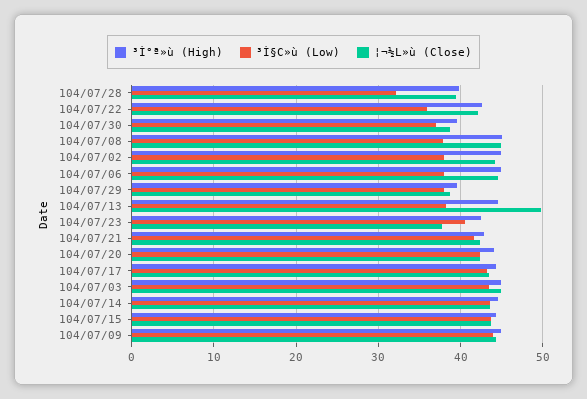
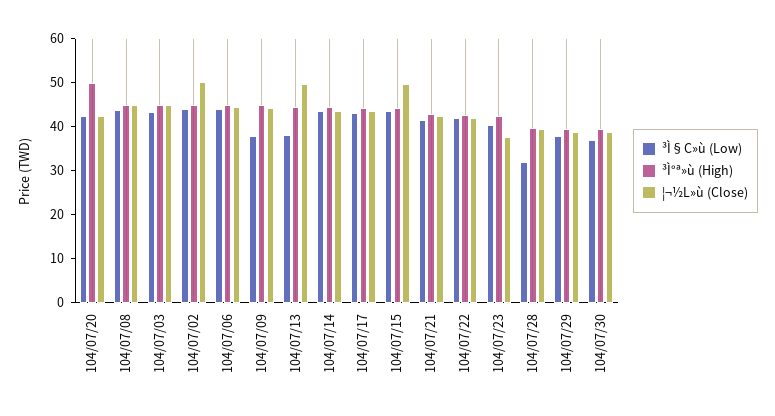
  {
    "³Ì°ª»ù (High)": {
      "104/07/28": 40,
      "104/07/22": 43,
      "104/07/30": 40,
      "104/07/08": 45,
      "104/07/02": 45,
      "104/07/06": 45,
      "104/07/29": 40,
      "104/07/13": 45,
      "104/07/23": 43,
      "104/07/21": 43,
-     "104/07/20": 44,
+     "104/07/20": 50,
      "104/07/17": 44,
      "104/07/03": 45,
      "104/07/14": 45,
      "104/07/15": 44,
      "104/07/09": 45
    },
    "³Ì§C»ù (Low)": {
      "104/07/28": 32,
-     "104/07/22": 36,
+     "104/07/22": 42,
      "104/07/30": 37,
-     "104/07/08": 38,
+     "104/07/08": 44,
-     "104/07/02": 38,
+     "104/07/02": 44,
-     "104/07/06": 38,
+     "104/07/06": 44,
      "104/07/29": 38,
      "104/07/13": 38,
      "104/07/23": 41,
      "104/07/21": 42,
      "104/07/20": 42,
      "104/07/17": 43,
      "104/07/03": 43,
      "104/07/14": 44,
      "104/07/15": 44,
-     "104/07/09": 44
+     "104/07/09": 38
    },
    "¦¬½L»ù (Close)": {
      "104/07/28": 39,
      "104/07/22": 42,
      "104/07/30": 39,
      "104/07/08": 45,
-     "104/07/02": 44,
+     "104/07/02": 50,
      "104/07/06": 45,
      "104/07/29": 39,
      "104/07/13": 50,
      "104/07/23": 38,
      "104/07/21": 42,
      "104/07/20": 42,
      "104/07/17": 44,
      "104/07/03": 45,
      "104/07/14": 44,
-     "104/07/15": 44,
+     "104/07/15": 50,
      "104/07/09": 44
    }
  }

